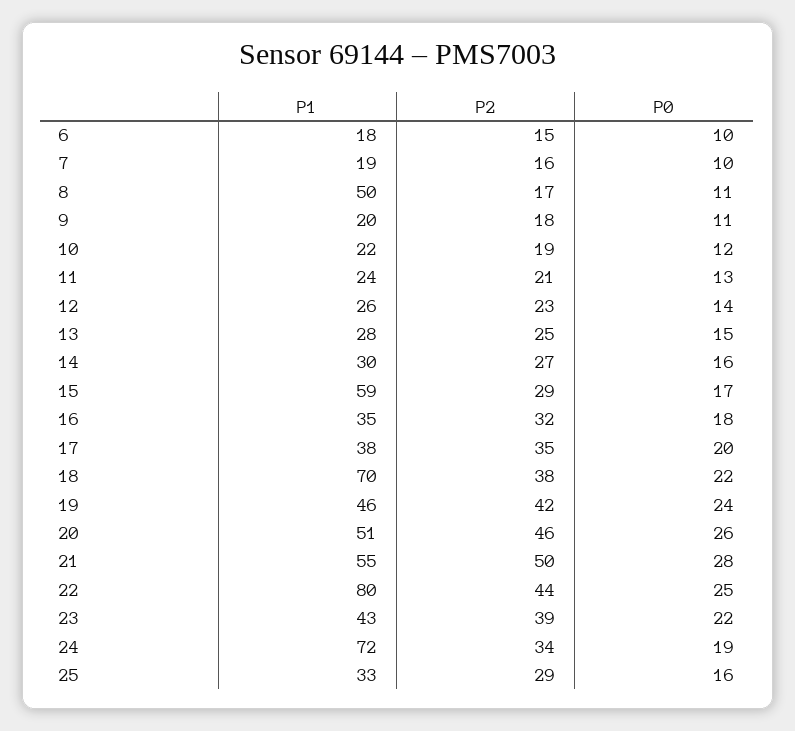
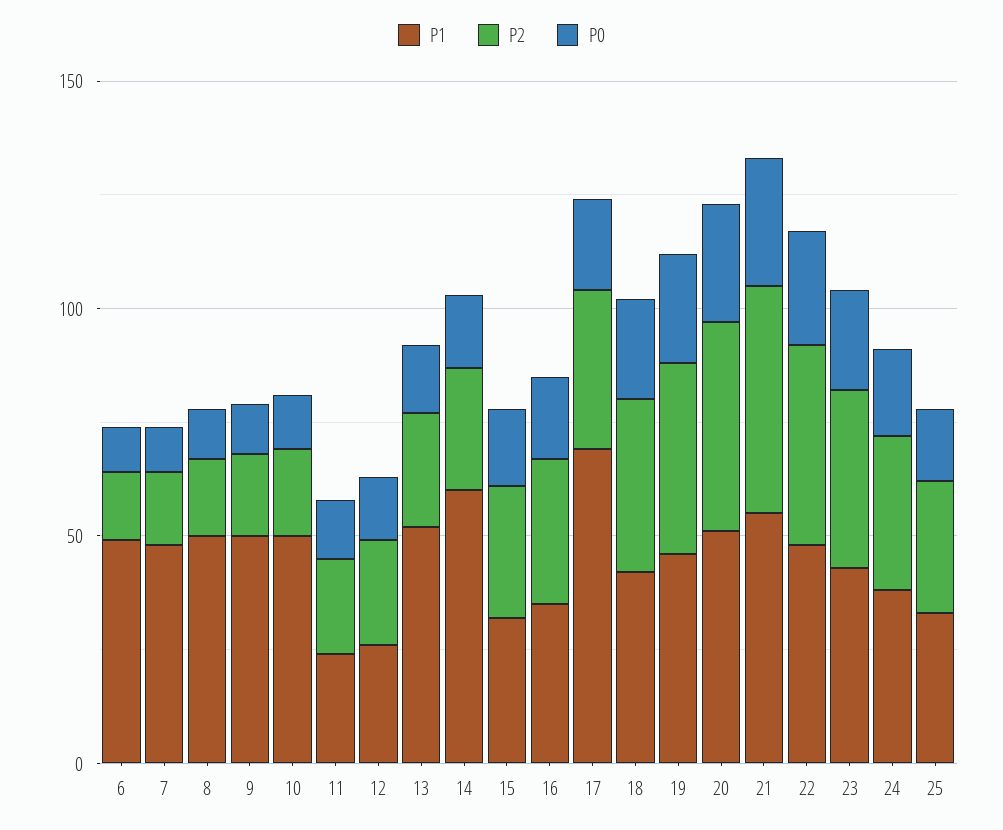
  {
    "P1": {
-     "6": 18,
+     "6": 50,
-     "7": 19,
+     "7": 50,
      "8": 50,
-     "9": 20,
+     "9": 50,
-     "10": 22,
+     "10": 50,
      "11": 24,
      "12": 26,
-     "13": 28,
+     "13": 50,
-     "14": 30,
+     "14": 60,
-     "15": 59,
+     "15": 30,
      "16": 35,
-     "17": 38,
+     "17": 70,
-     "18": 70,
+     "18": 40,
      "19": 46,
      "20": 51,
      "21": 55,
-     "22": 80,
+     "22": 50,
      "23": 43,
-     "24": 72,
+     "24": 40,
      "25": 33
    },
    "P2": {
      "6": 15,
      "7": 16,
      "8": 17,
      "9": 18,
      "10": 19,
      "11": 21,
      "12": 23,
      "13": 25,
      "14": 27,
      "15": 29,
      "16": 32,
      "17": 35,
      "18": 38,
      "19": 42,
      "20": 46,
      "21": 50,
      "22": 44,
      "23": 39,
      "24": 34,
      "25": 29
    },
    "P0": {
      "6": 10,
      "7": 10,
      "8": 11,
      "9": 11,
      "10": 12,
      "11": 13,
      "12": 14,
      "13": 15,
      "14": 16,
      "15": 17,
      "16": 18,
      "17": 20,
      "18": 22,
      "19": 24,
      "20": 26,
      "21": 28,
      "22": 25,
      "23": 22,
      "24": 19,
      "25": 16
    }
  }

